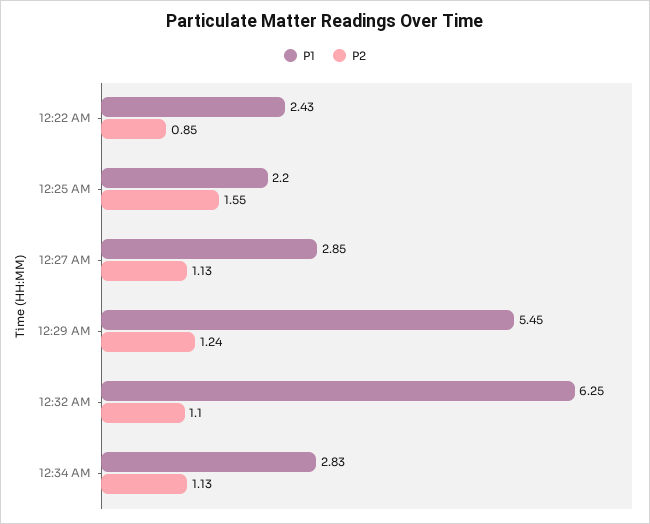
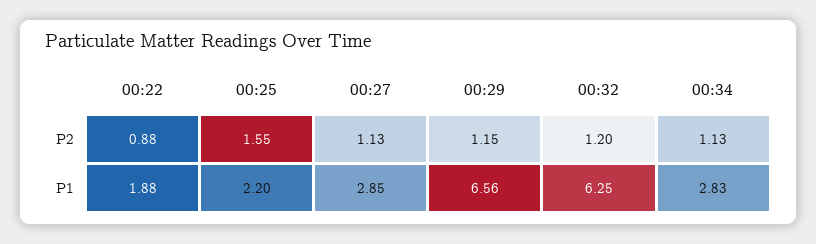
  {
    "P1": {
-     "12:22 AM": 2.43,
+     "12:22 AM": 1.88,
      "12:25 AM": 2.2,
      "12:27 AM": 2.85,
-     "12:29 AM": 5.45,
+     "12:29 AM": 6.56,
      "12:32 AM": 6.25,
      "12:34 AM": 2.83
    },
    "P2": {
-     "12:22 AM": 0.85,
+     "12:22 AM": 0.88,
      "12:25 AM": 1.55,
      "12:27 AM": 1.13,
-     "12:29 AM": 1.24,
+     "12:29 AM": 1.15,
-     "12:32 AM": 1.1,
+     "12:32 AM": 1.2,
      "12:34 AM": 1.13
    }
  }

